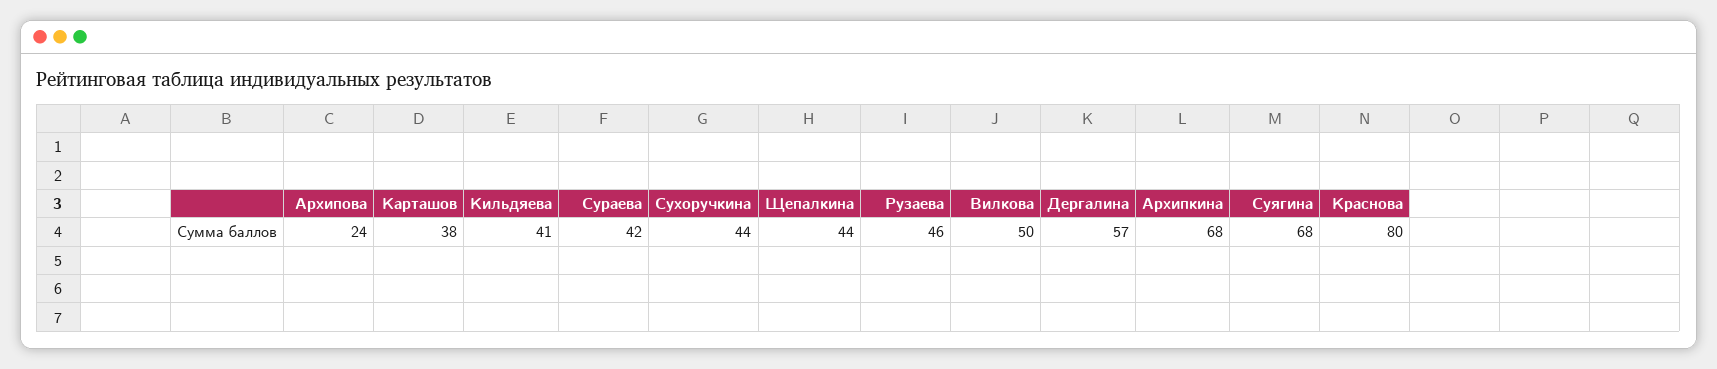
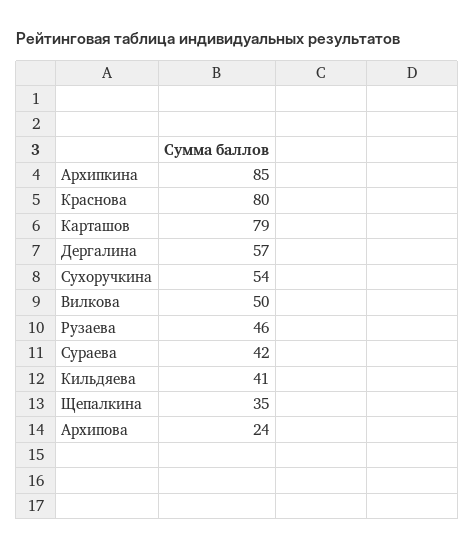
  {
    "Архипова": 24,
-   "Карташов": 38,
+   "Карташов": 79,
    "Кильдяева": 41,
    "Сураева": 42,
-   "Сухоручкина": 44,
+   "Сухоручкина": 54,
-   "Щепалкина": 44,
+   "Щепалкина": 35,
    "Рузаева": 46,
    "Вилкова": 50,
    "Дергалина": 57,
-   "Архипкина": 68,
+   "Архипкина": 85,
-   "Суягина": 68,
    "Краснова": 80
  }

